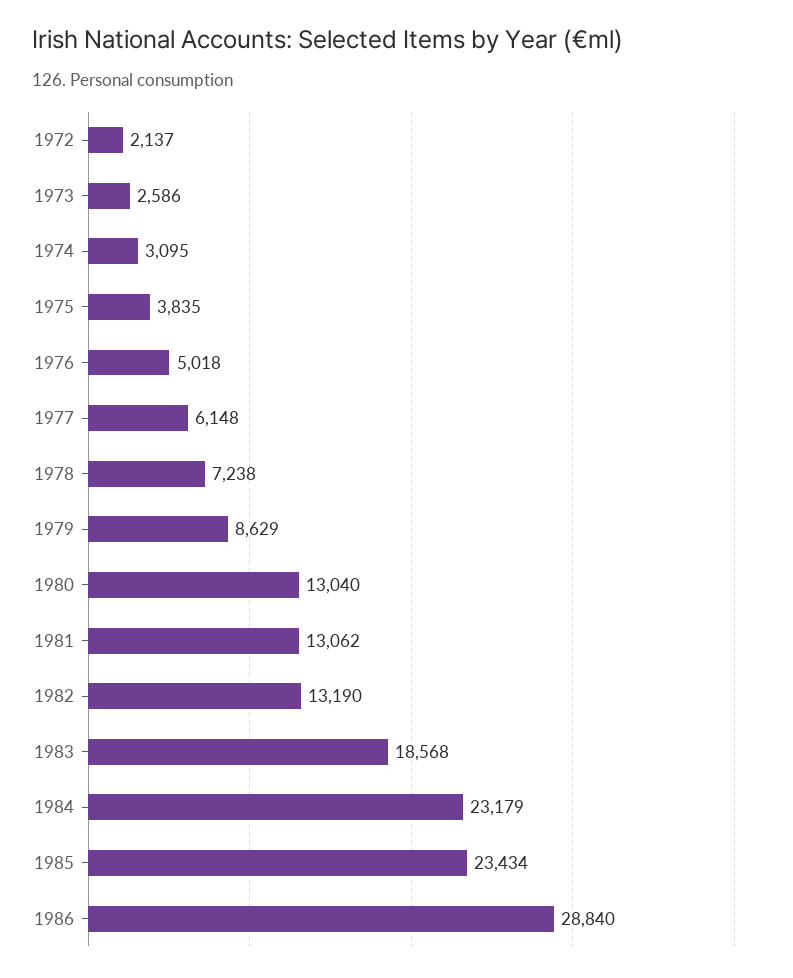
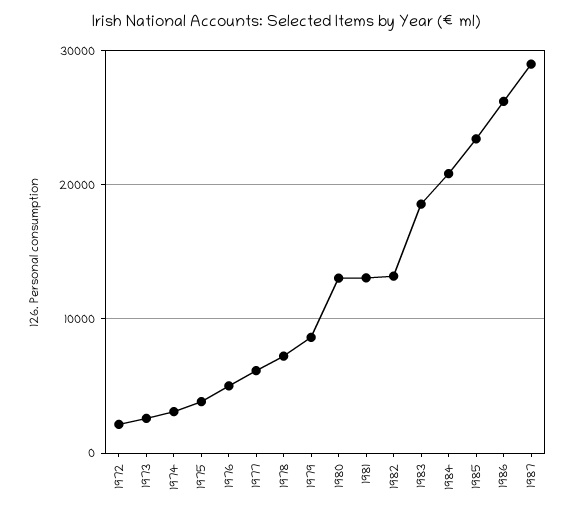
  {
    "1972": 2137,
    "1973": 2586,
    "1974": 3095,
    "1975": 3835,
    "1976": 5018,
    "1977": 6148,
    "1978": 7238,
    "1979": 8629,
    "1980": 13040,
    "1981": 13062,
    "1982": 13190,
    "1983": 18568,
-   "1984": 23179,
+   "1984": 21000,
    "1985": 23434,
-   "1986": 28840
+   "1986": 26000,
+   "1987": 29000
  }

